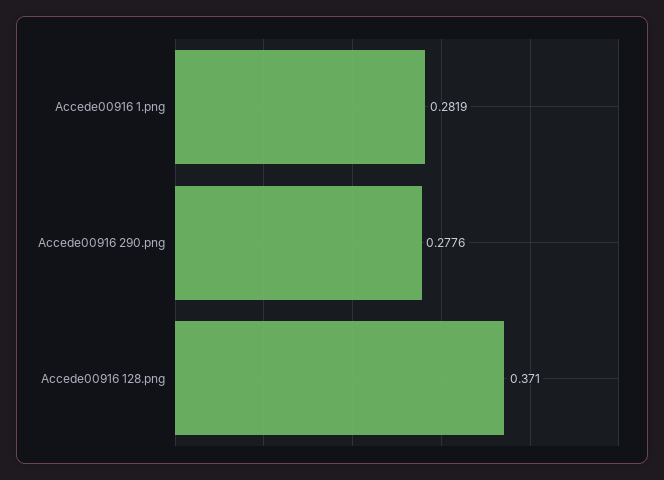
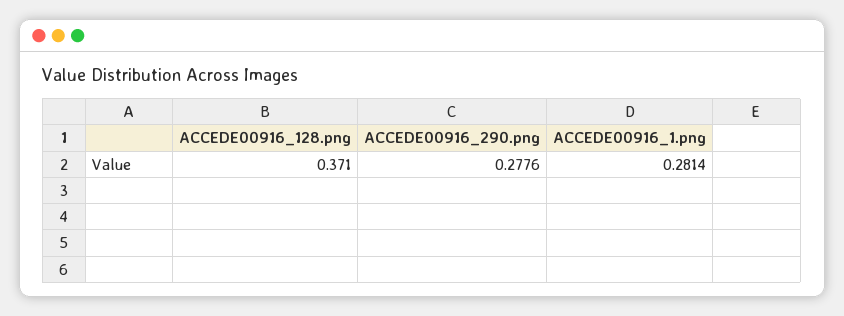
  {
-   "Accede00916 1.png": 0.2819,
+   "Accede00916 1.png": 0.2814,
    "Accede00916 290.png": 0.2776,
    "Accede00916 128.png": 0.371
  }

